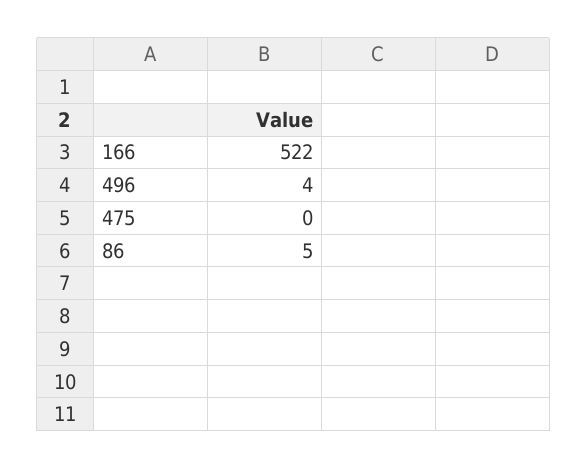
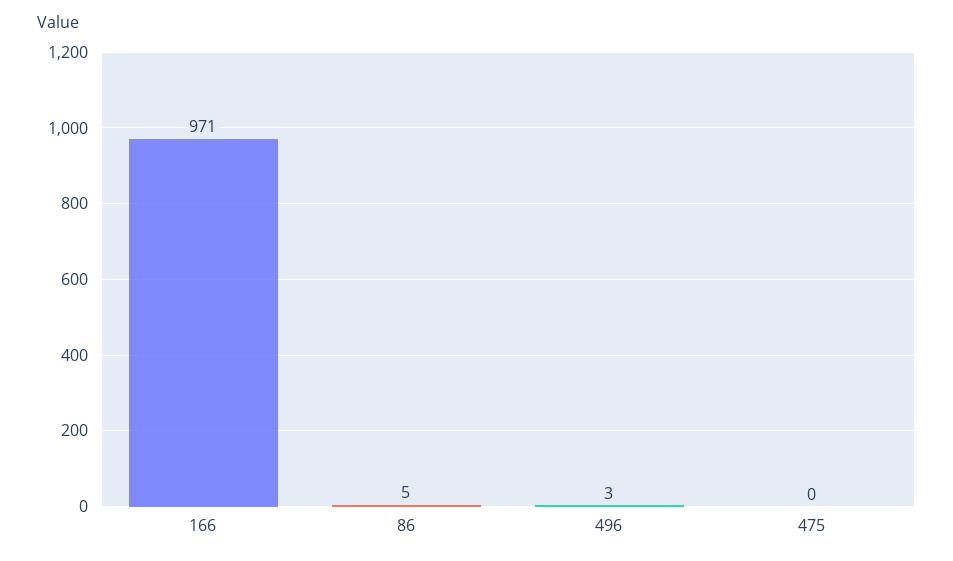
  {
-   "166": 522,
+   "166": 971,
-   "496": 4,
+   "496": 3,
    "475": 0,
    "86": 5
  }

